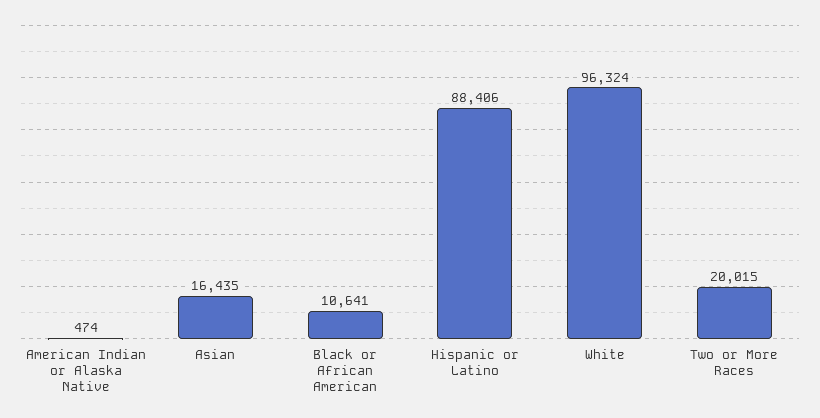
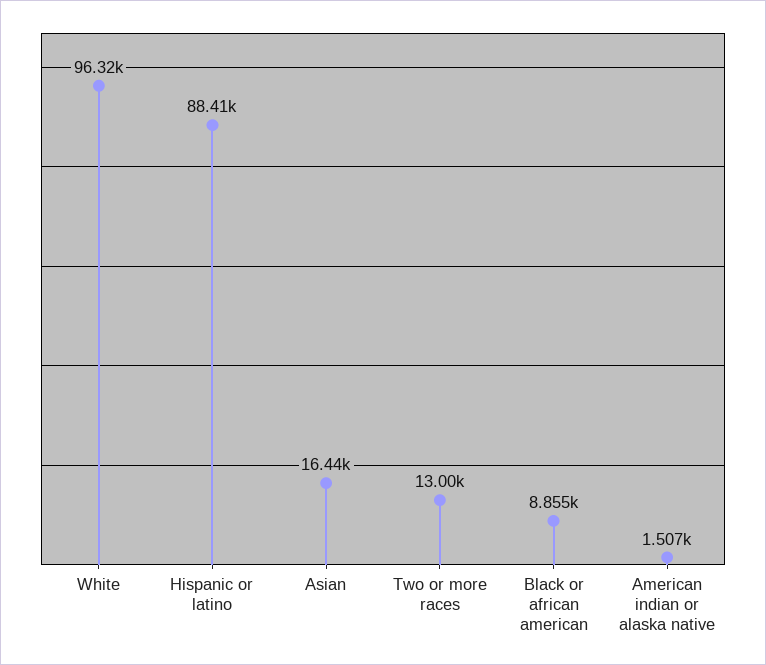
  {
-   "American Indian or Alaska Native": 474,
+   "American Indian or Alaska Native": 1507,
    "Asian": 16435,
-   "Black or African American": 10641,
+   "Black or African American": 8855,
    "Hispanic or Latino": 88406,
    "White": 96324,
-   "Two or More Races": 20015
+   "Two or More Races": 13000
  }

